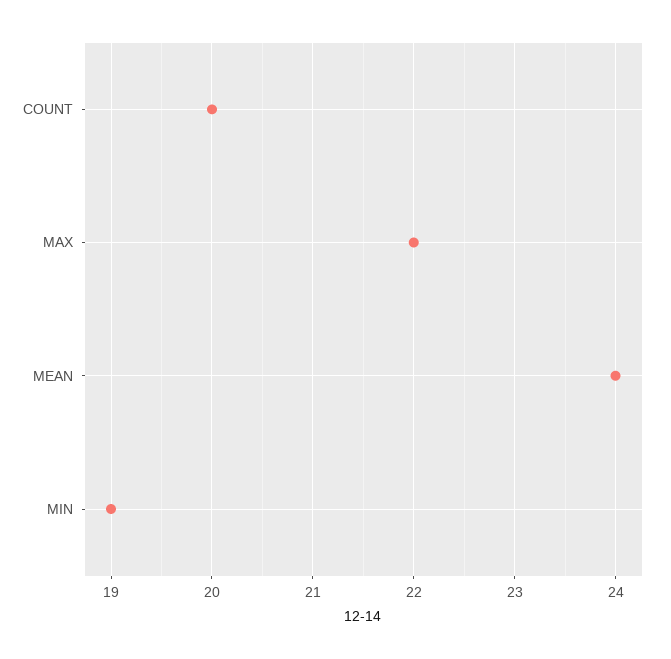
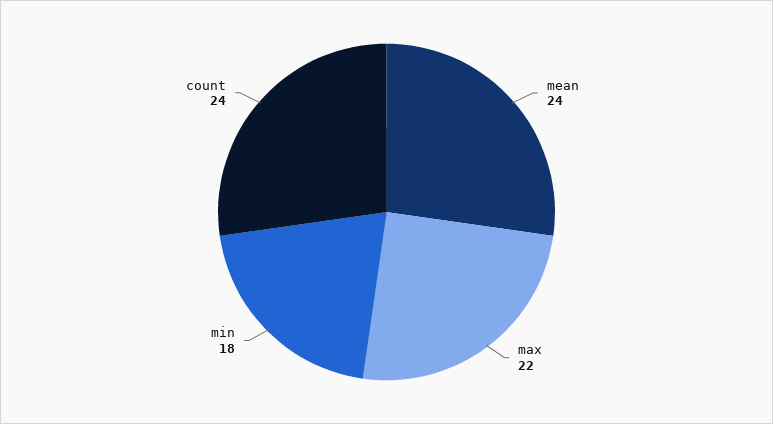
  {
-   "COUNT": 20,
+   "COUNT": 24,
    "MAX": 22,
    "MEAN": 24,
-   "MIN": 19
+   "MIN": 18
  }

